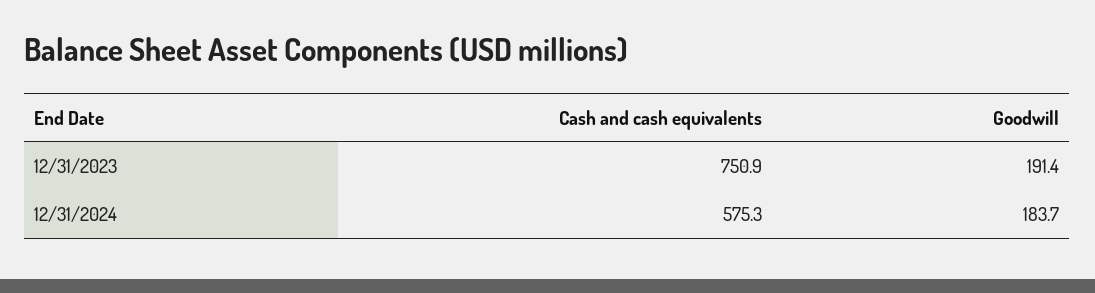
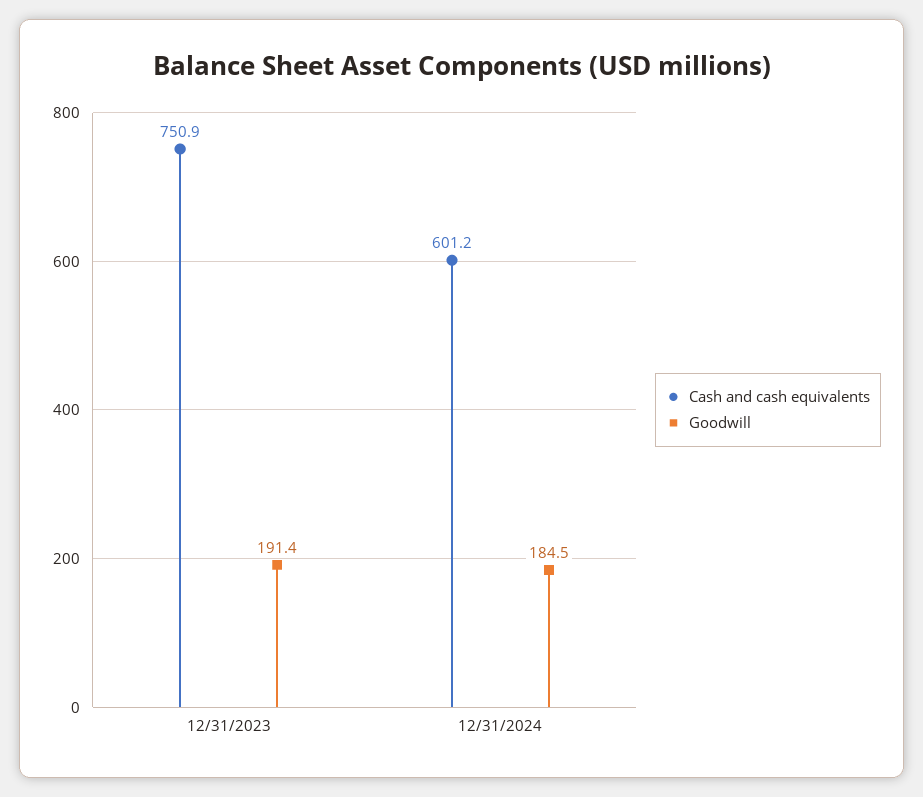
  {
    "Cash and cash equivalents": {
      "12/31/2023": 750.9,
-     "12/31/2024": 575.3
+     "12/31/2024": 601.2
    },
    "Goodwill": {
      "12/31/2023": 191.4,
-     "12/31/2024": 183.7
+     "12/31/2024": 184.5
    }
  }

